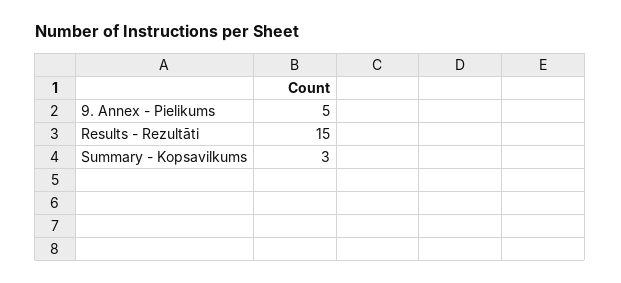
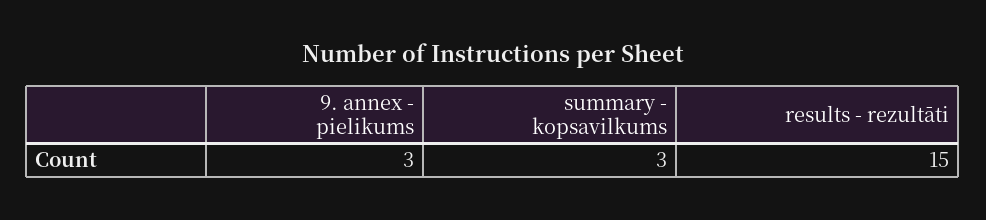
  {
-   "9. Annex - Pielikums": 5,
+   "9. Annex - Pielikums": 3,
    "Results - Rezultāti": 15,
    "Summary - Kopsavilkums": 3
  }

